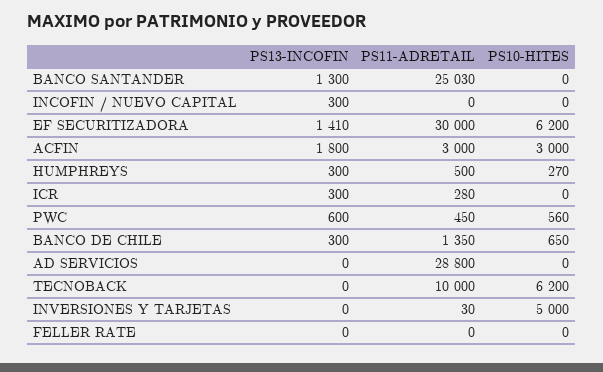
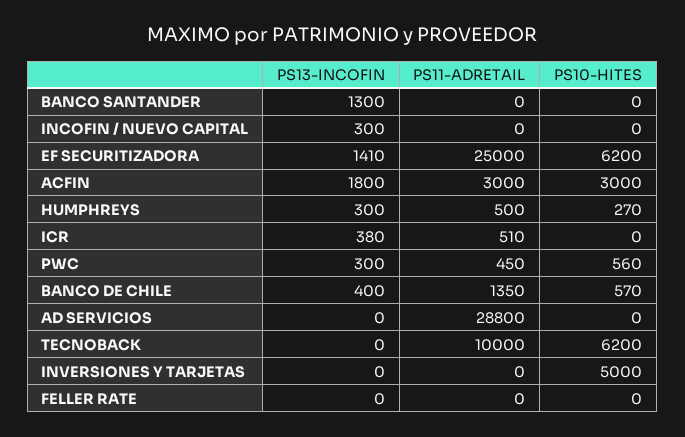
  {
    "PS13-INCOFIN": {
      "BANCO SANTANDER": 1300,
      "INCOFIN / NUEVO CAPITAL": 300,
      "EF SECURITIZADORA": 1410,
      "ACFIN": 1800,
      "HUMPHREYS": 300,
-     "ICR": 300,
+     "ICR": 380,
-     "PWC": 600,
+     "PWC": 300,
-     "BANCO DE CHILE": 300,
+     "BANCO DE CHILE": 400,
      "AD SERVICIOS": 0,
      "TECNOBACK": 0,
      "INVERSIONES Y TARJETAS": 0,
      "FELLER RATE": 0
    },
    "PS11-ADRETAIL": {
-     "BANCO SANTANDER": 25030,
+     "BANCO SANTANDER": 0,
      "INCOFIN / NUEVO CAPITAL": 0,
-     "EF SECURITIZADORA": 30000,
+     "EF SECURITIZADORA": 25000,
      "ACFIN": 3000,
      "HUMPHREYS": 500,
-     "ICR": 280,
+     "ICR": 510,
      "PWC": 450,
      "BANCO DE CHILE": 1350,
      "AD SERVICIOS": 28800,
      "TECNOBACK": 10000,
-     "INVERSIONES Y TARJETAS": 30,
+     "INVERSIONES Y TARJETAS": 0,
      "FELLER RATE": 0
    },
    "PS10-HITES": {
      "BANCO SANTANDER": 0,
      "INCOFIN / NUEVO CAPITAL": 0,
      "EF SECURITIZADORA": 6200,
      "ACFIN": 3000,
      "HUMPHREYS": 270,
      "ICR": 0,
      "PWC": 560,
-     "BANCO DE CHILE": 650,
+     "BANCO DE CHILE": 570,
      "AD SERVICIOS": 0,
      "TECNOBACK": 6200,
      "INVERSIONES Y TARJETAS": 5000,
      "FELLER RATE": 0
    }
  }

